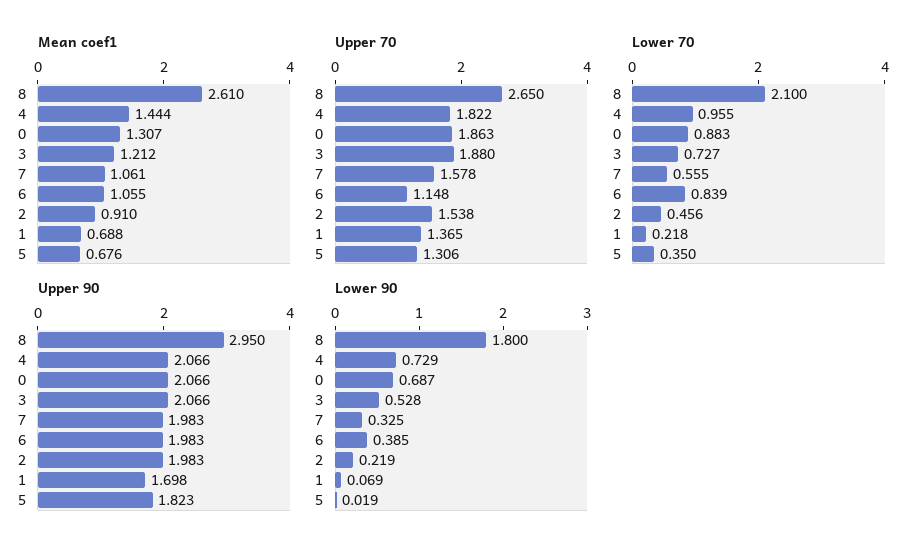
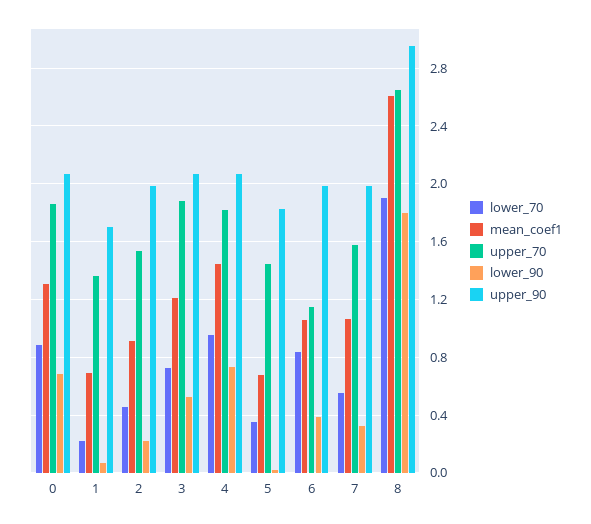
  {
    "Mean coef1": {
      "8": 2.61,
      "4": 1.444,
      "0": 1.307,
      "3": 1.212,
      "7": 1.061,
      "6": 1.055,
      "2": 0.91,
      "1": 0.688,
      "5": 0.676
    },
    "Upper 70": {
      "8": 2.65,
      "4": 1.822,
      "0": 1.863,
      "3": 1.88,
      "7": 1.578,
      "6": 1.148,
      "2": 1.538,
      "1": 1.365,
-     "5": 1.306
+     "5": 1.45
    },
    "Lower 70": {
-     "8": 2.1,
+     "8": 1.9,
      "4": 0.955,
      "0": 0.883,
      "3": 0.727,
      "7": 0.555,
      "6": 0.839,
      "2": 0.456,
      "1": 0.218,
      "5": 0.35
    },
    "Upper 90": {
      "8": 2.95,
      "4": 2.066,
      "0": 2.066,
      "3": 2.066,
      "7": 1.983,
      "6": 1.983,
      "2": 1.983,
      "1": 1.698,
      "5": 1.823
    },
    "Lower 90": {
      "8": 1.8,
      "4": 0.729,
      "0": 0.687,
      "3": 0.528,
      "7": 0.325,
      "6": 0.385,
      "2": 0.219,
      "1": 0.069,
      "5": 0.019
    }
  }

